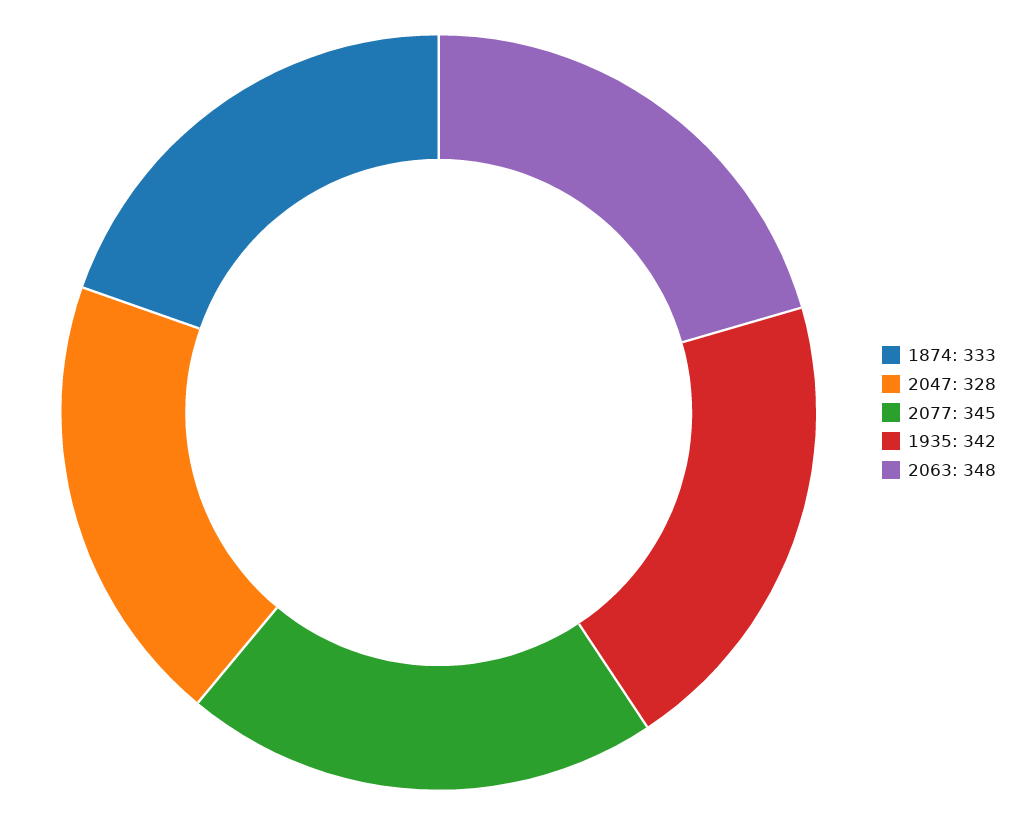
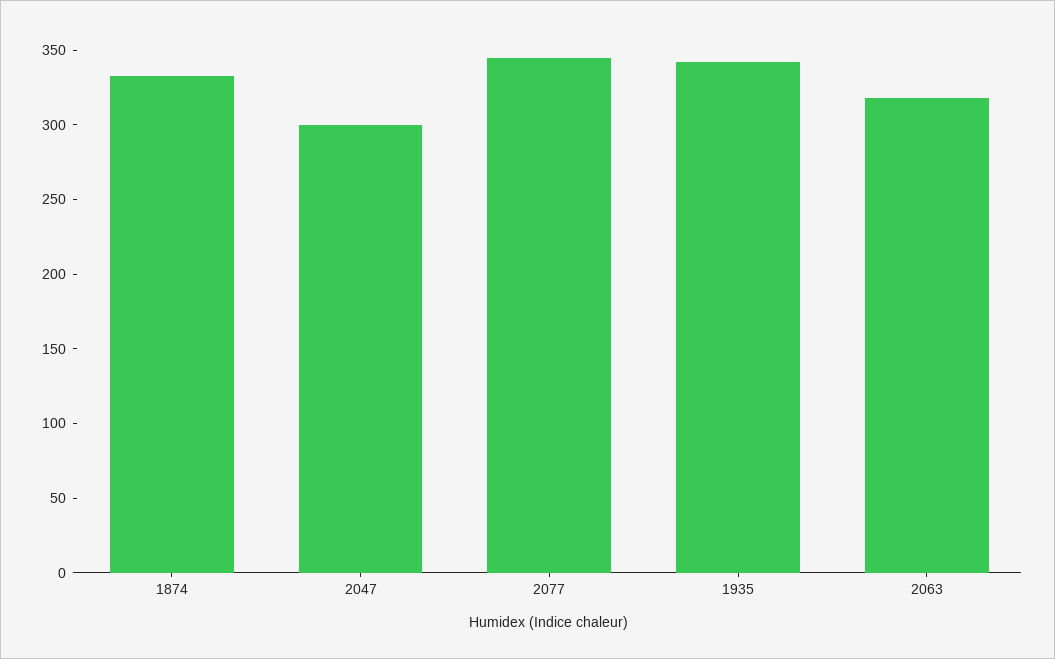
  {
    "1874": 333,
-   "2047": 328,
+   "2047": 300,
    "2077": 345,
    "1935": 342,
-   "2063": 348
+   "2063": 320
  }

